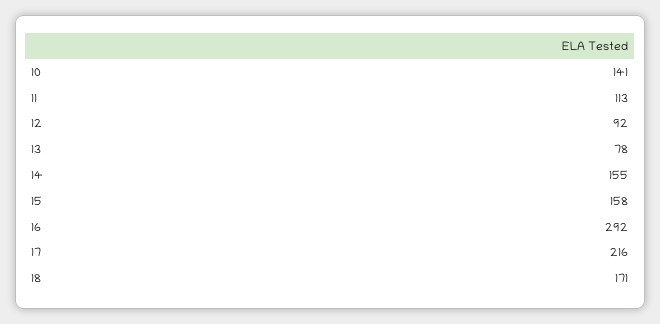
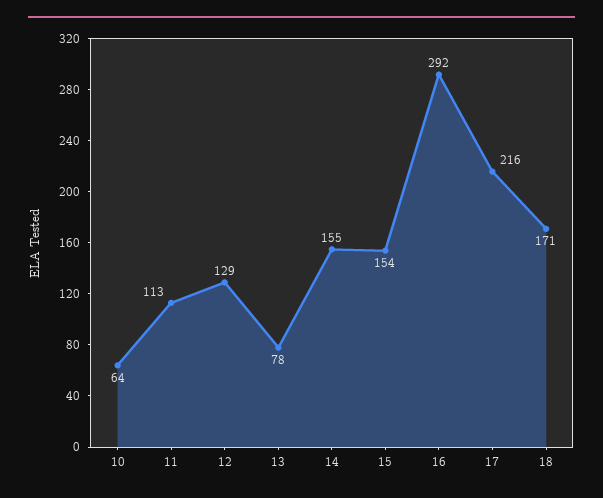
  {
-   "10": 141,
+   "10": 64,
    "11": 113,
-   "12": 92,
+   "12": 129,
    "13": 78,
    "14": 155,
-   "15": 158,
+   "15": 154,
    "16": 292,
    "17": 216,
    "18": 171
  }

